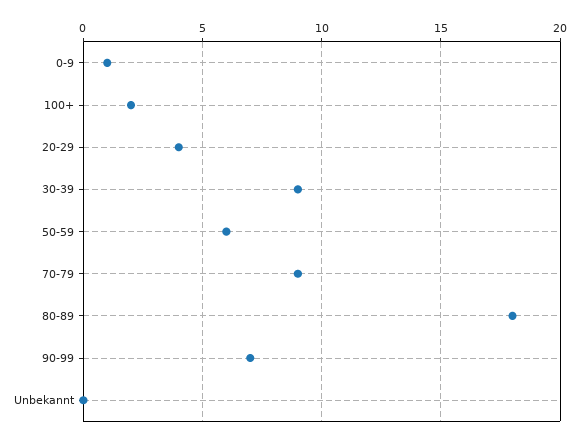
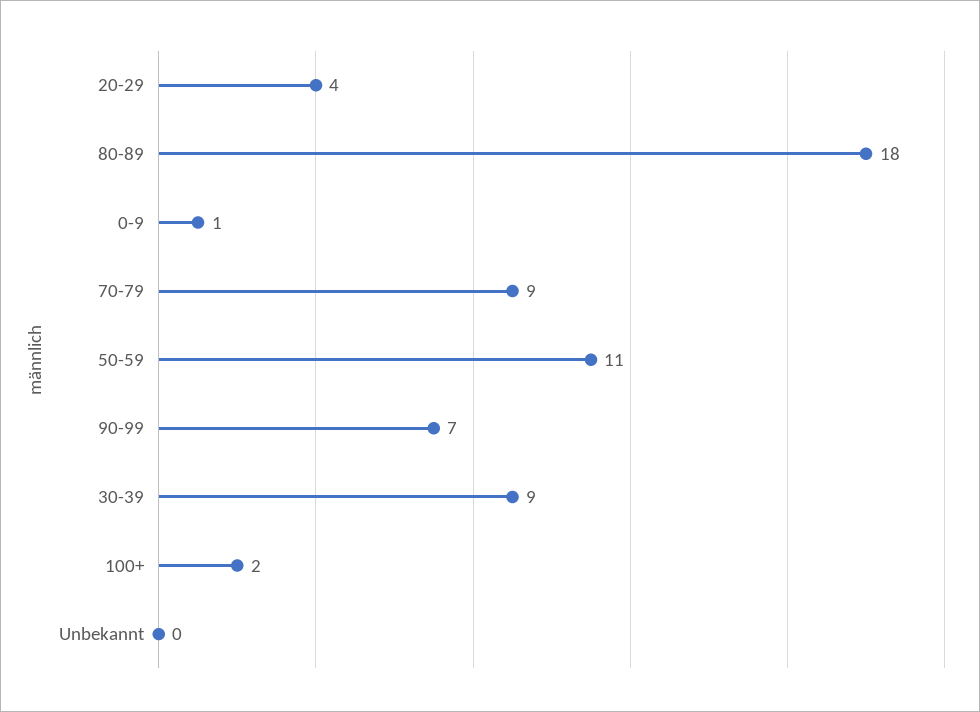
  {
    "0-9": 1,
    "100+": 2,
    "20-29": 4,
    "30-39": 9,
-   "50-59": 6,
+   "50-59": 11,
    "70-79": 9,
    "80-89": 18,
    "90-99": 7,
    "Unbekannt": 0
  }

